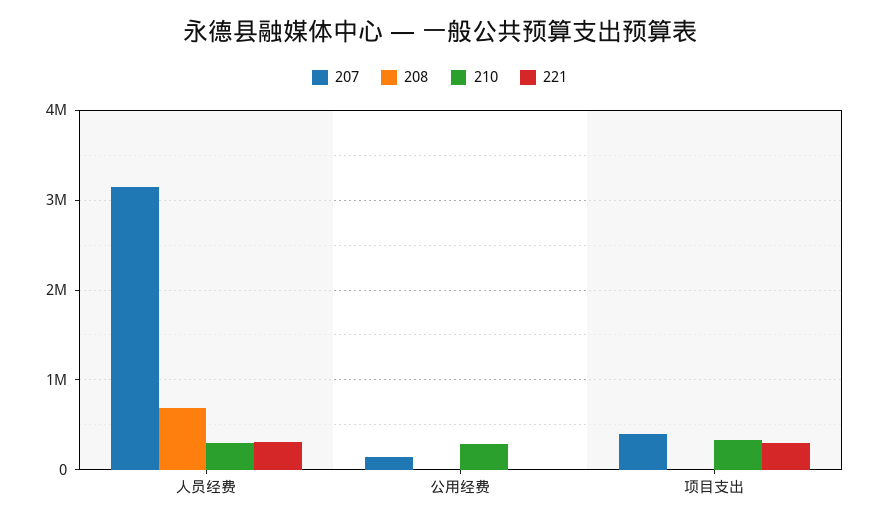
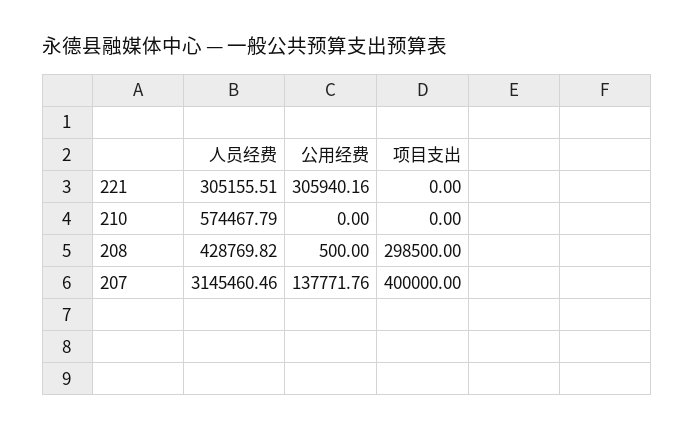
  {
    "207": {
      "人员经费": 3145460.46,
      "公用经费": 137771.76,
      "项目支出": 400000
    },
    "208": {
-     "人员经费": 700000,
+     "人员经费": 428769.82,
      "公用经费": 500,
-     "项目支出": 0
+     "项目支出": 298500
    },
    "210": {
-     "人员经费": 300000,
+     "人员经费": 574467.79,
-     "公用经费": 300000,
+     "公用经费": 0,
-     "项目支出": 300000
+     "项目支出": 0
    },
    "221": {
      "人员经费": 305155.51,
-     "公用经费": 0,
+     "公用经费": 305940.16,
-     "项目支出": 300000
+     "项目支出": 0
    }
  }

